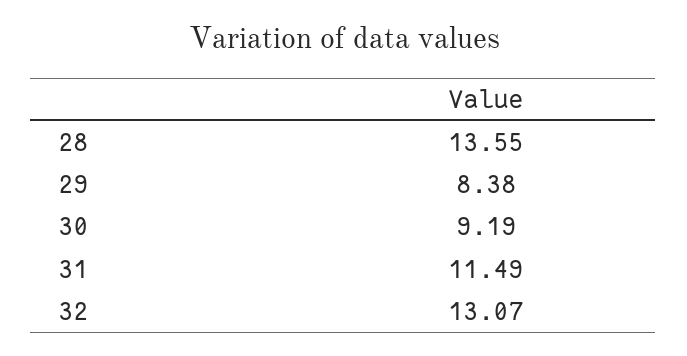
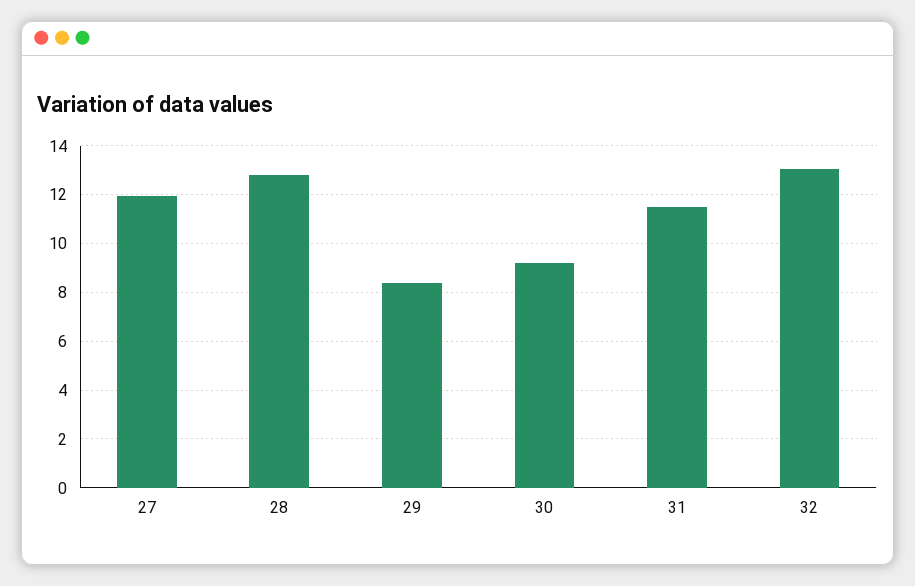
  {
-   "28": 13.55,
+   "28": 12.75,
    "29": 8.38,
    "30": 9.19,
    "31": 11.49,
-   "32": 13.07
+   "32": 13.07,
+   "27": 12
  }

